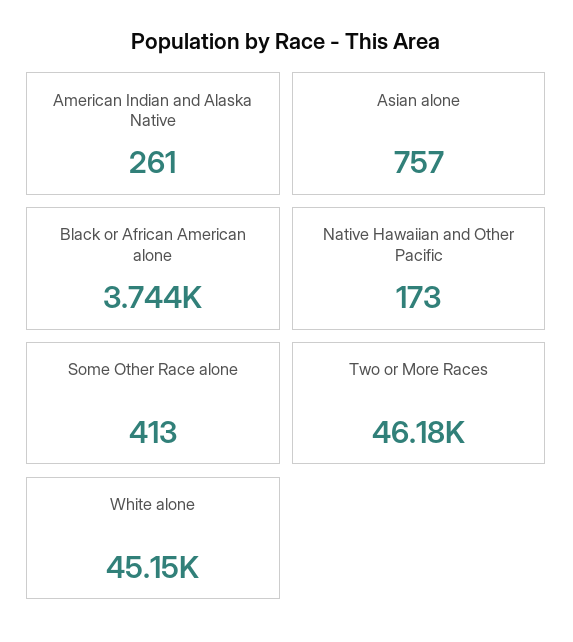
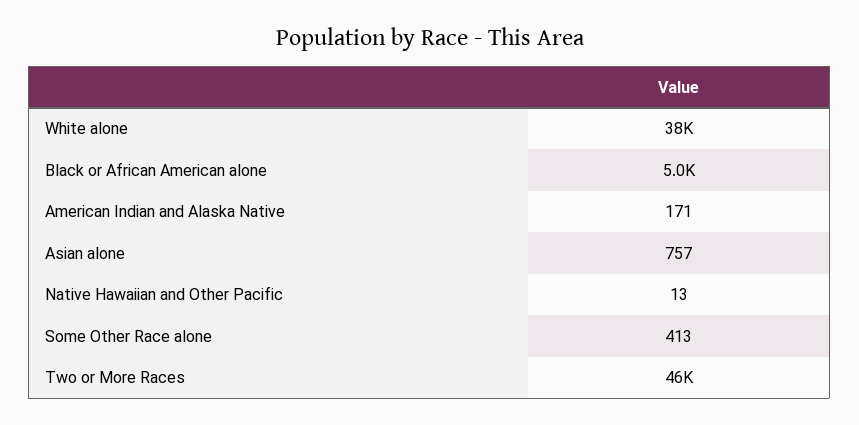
  {
-   "American Indian and Alaska Native": 261,
+   "American Indian and Alaska Native": 171,
    "Asian alone": 757,
-   "Black or African American alone": 3744,
+   "Black or African American alone": 5000,
-   "Native Hawaiian and Other Pacific": 173,
+   "Native Hawaiian and Other Pacific": 13,
    "Some Other Race alone": 413,
    "Two or More Races": 46180,
-   "White alone": 45150
+   "White alone": 38000
  }

